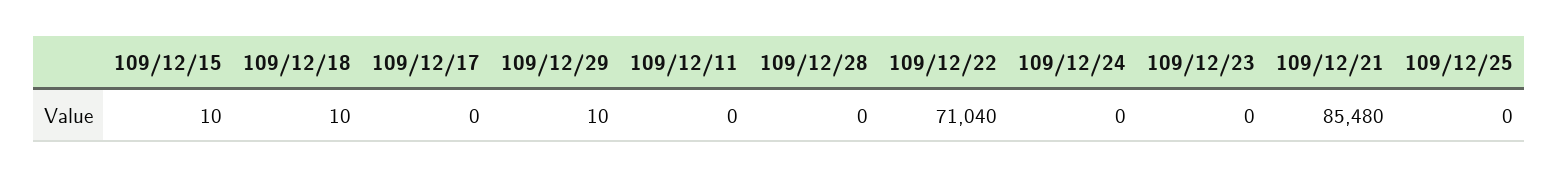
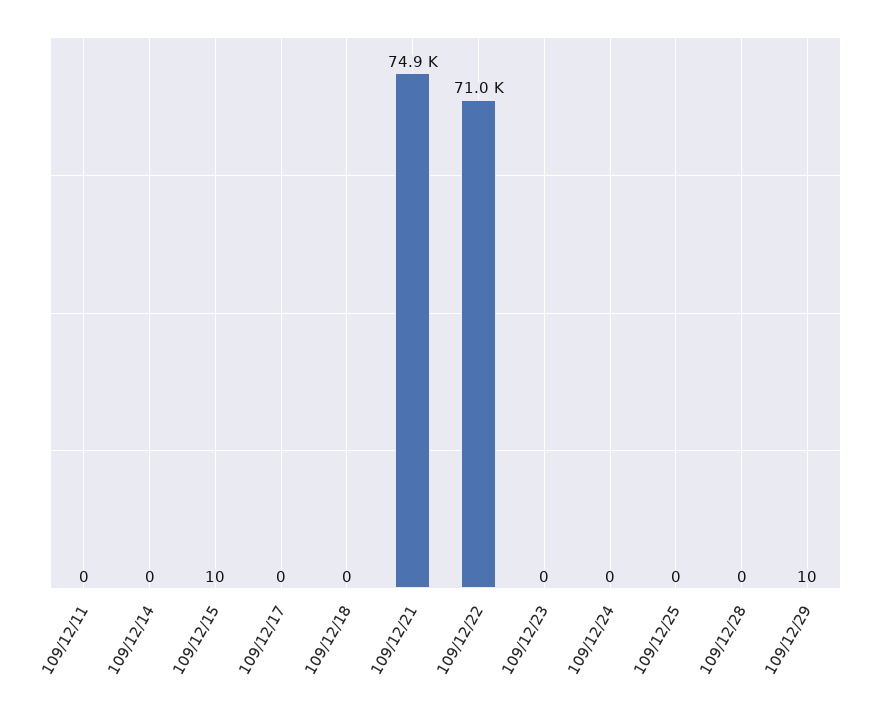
  {
    "109/12/15": 10,
-   "109/12/18": 10,
+   "109/12/18": 0,
    "109/12/17": 0,
    "109/12/29": 10,
    "109/12/11": 0,
    "109/12/28": 0,
    "109/12/22": 71040,
    "109/12/24": 0,
    "109/12/23": 0,
-   "109/12/21": 85480,
+   "109/12/21": 74900,
-   "109/12/25": 0
+   "109/12/25": 0,
+   "109/12/14": 0
  }

